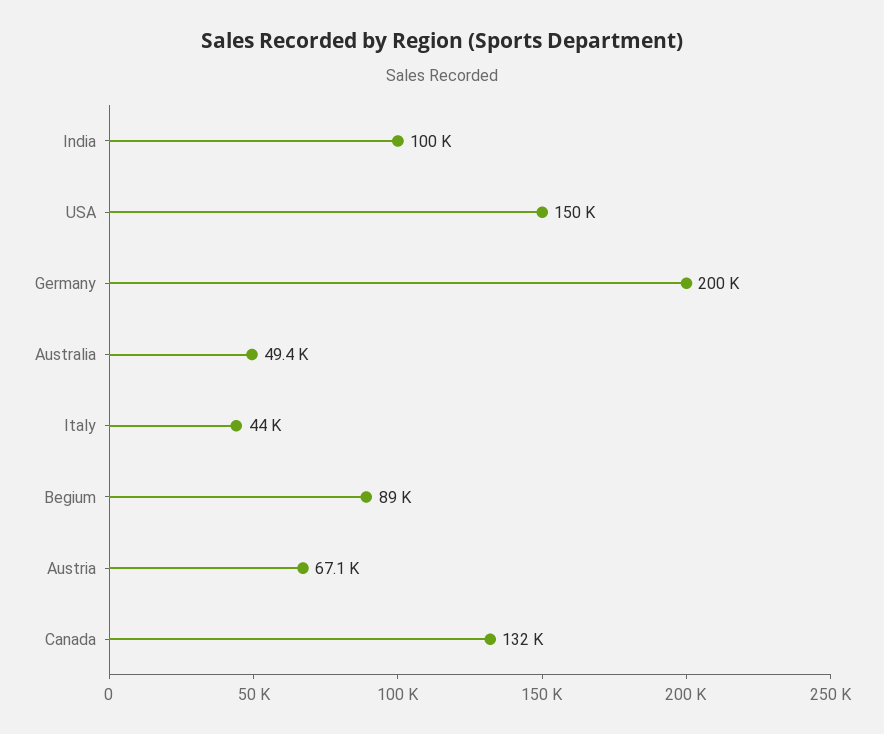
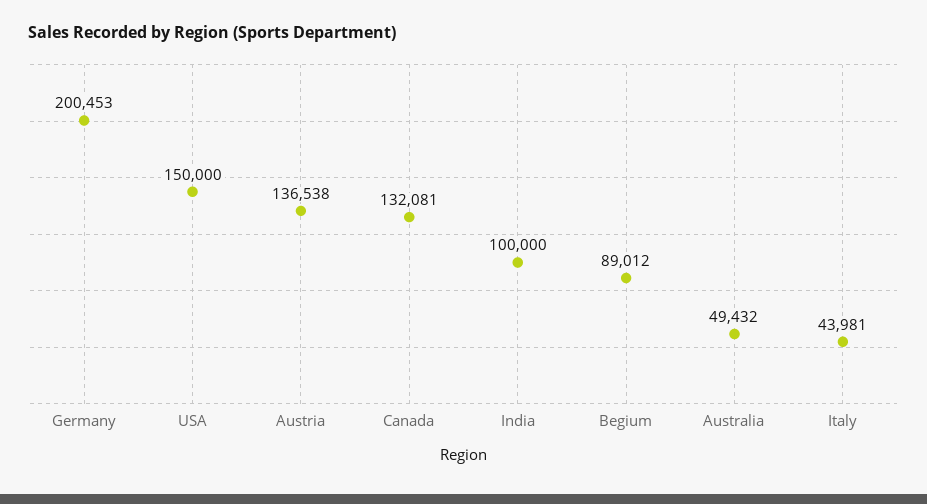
  {
    "India": 100000,
    "USA": 150000,
    "Germany": 200453,
    "Australia": 49432,
    "Italy": 43981,
    "Begium": 89012,
-   "Austria": 67100,
+   "Austria": 136538,
    "Canada": 132081
  }

